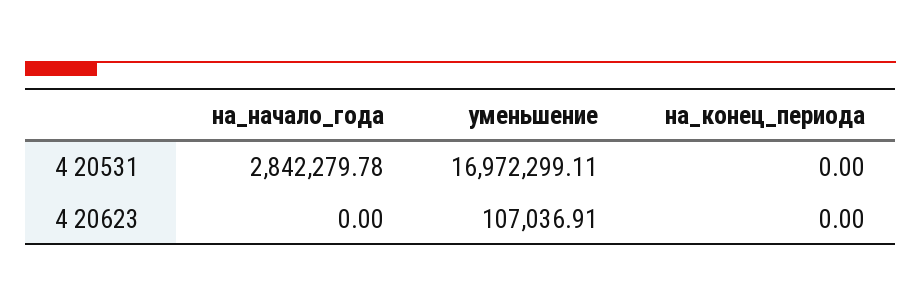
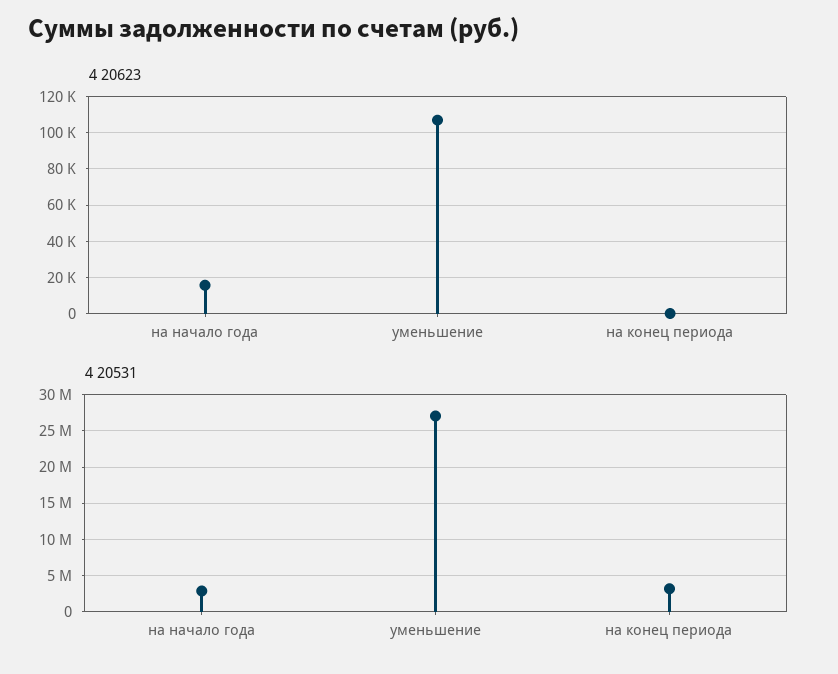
  {
    "4 20531": {
      "на_начало_года": 2842279.78,
-     "уменьшение": 16972299.11,
+     "уменьшение": 27000000,
-     "на_конец_периода": 0
+     "на_конец_периода": 3000000
    },
    "4 20623": {
-     "на_начало_года": 0,
+     "на_начало_года": 15000,
      "уменьшение": 107036.91,
      "на_конец_периода": 0
    }
  }

